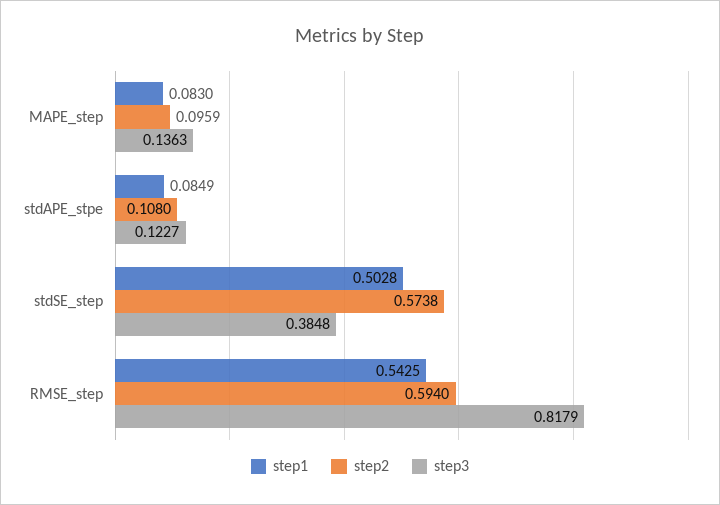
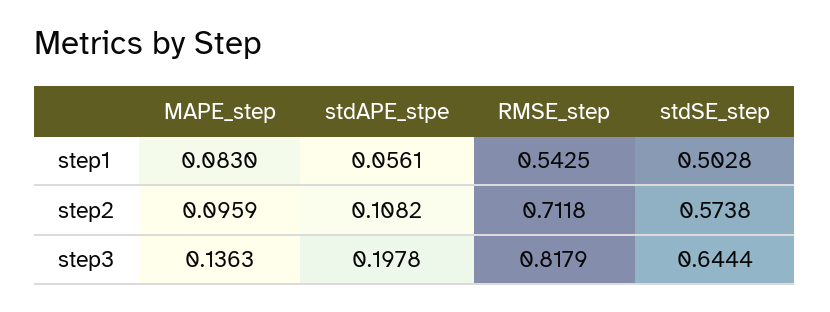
  {
    "step1": {
      "MAPE_step": 0.083,
-     "stdAPE_stpe": 0.0849,
+     "stdAPE_stpe": 0.0561,
      "stdSE_step": 0.5028,
      "RMSE_step": 0.5425
    },
    "step2": {
      "MAPE_step": 0.0959,
-     "stdAPE_stpe": 0.108,
+     "stdAPE_stpe": 0.1082,
      "stdSE_step": 0.5738,
-     "RMSE_step": 0.594
+     "RMSE_step": 0.7118
    },
    "step3": {
      "MAPE_step": 0.1363,
-     "stdAPE_stpe": 0.1227,
+     "stdAPE_stpe": 0.1978,
-     "stdSE_step": 0.3848,
+     "stdSE_step": 0.6444,
      "RMSE_step": 0.8179
    }
  }

